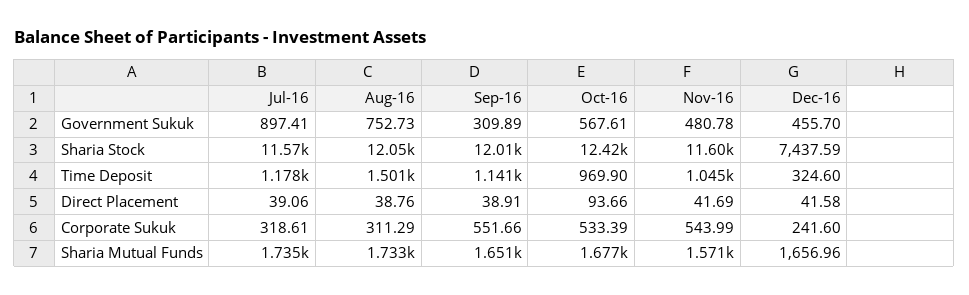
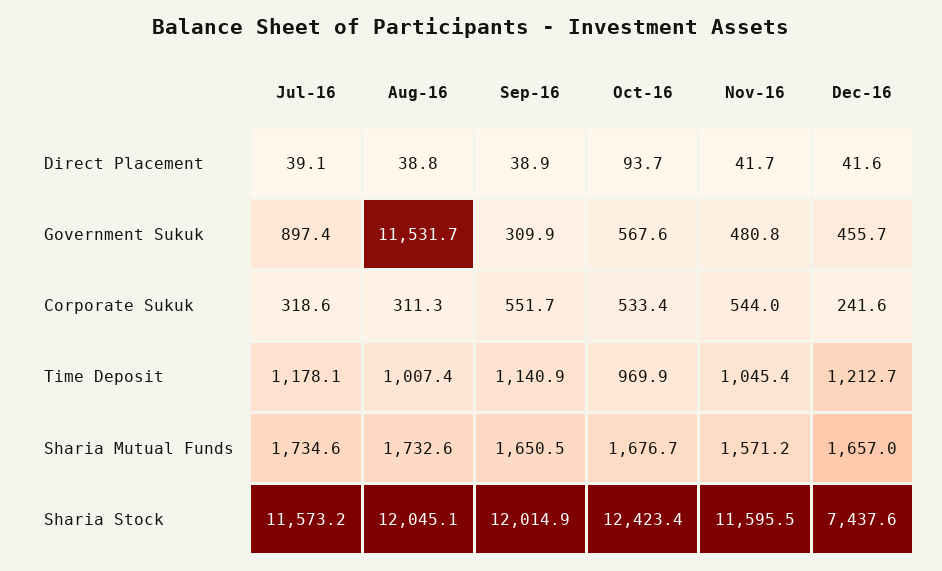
  {
    "Jul-16": {
      "Government Sukuk": 897.41,
      "Sharia Stock": 11573.2,
      "Time Deposit": 1178.1,
      "Direct Placement": 39.06,
      "Corporate Sukuk": 318.61,
      "Sharia Mutual Funds": 1734.6
    },
    "Aug-16": {
-     "Government Sukuk": 752.73,
+     "Government Sukuk": 11531.7,
      "Sharia Stock": 12045.1,
-     "Time Deposit": 1501,
+     "Time Deposit": 1007.4,
      "Direct Placement": 38.76,
      "Corporate Sukuk": 311.29,
      "Sharia Mutual Funds": 1732.6
    },
    "Sep-16": {
      "Government Sukuk": 309.89,
      "Sharia Stock": 12014.9,
      "Time Deposit": 1140.9,
      "Direct Placement": 38.91,
      "Corporate Sukuk": 551.66,
      "Sharia Mutual Funds": 1650.5
    },
    "Oct-16": {
      "Government Sukuk": 567.61,
      "Sharia Stock": 12423.4,
      "Time Deposit": 969.9,
      "Direct Placement": 93.66,
      "Corporate Sukuk": 533.39,
      "Sharia Mutual Funds": 1676.7
    },
    "Nov-16": {
      "Government Sukuk": 480.78,
      "Sharia Stock": 11595.5,
      "Time Deposit": 1045.4,
      "Direct Placement": 41.69,
      "Corporate Sukuk": 543.99,
      "Sharia Mutual Funds": 1571.2
    },
    "Dec-16": {
      "Government Sukuk": 455.7,
      "Sharia Stock": 7437.59,
-     "Time Deposit": 324.6,
+     "Time Deposit": 1212.7,
      "Direct Placement": 41.58,
      "Corporate Sukuk": 241.6,
      "Sharia Mutual Funds": 1656.96
    }
  }

